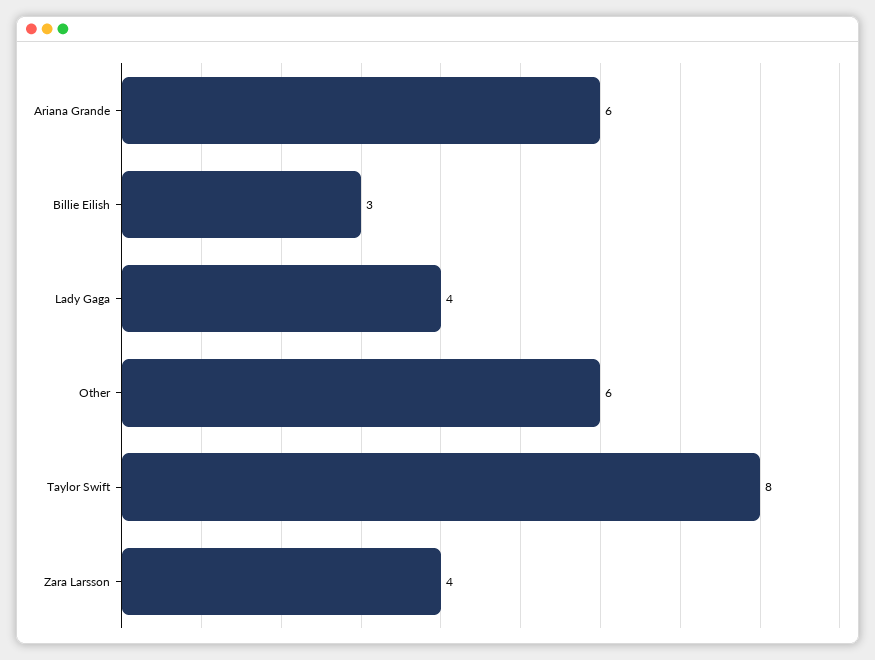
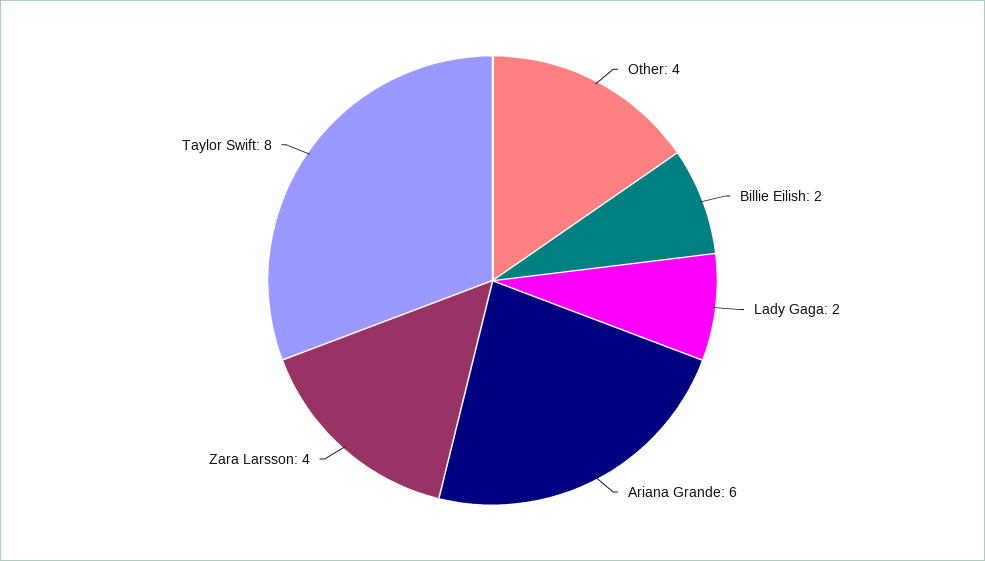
  {
    "Ariana Grande": 6,
-   "Billie Eilish": 3,
+   "Billie Eilish": 2,
-   "Lady Gaga": 4,
+   "Lady Gaga": 2,
-   "Other": 6,
+   "Other": 4,
    "Taylor Swift": 8,
    "Zara Larsson": 4
  }

